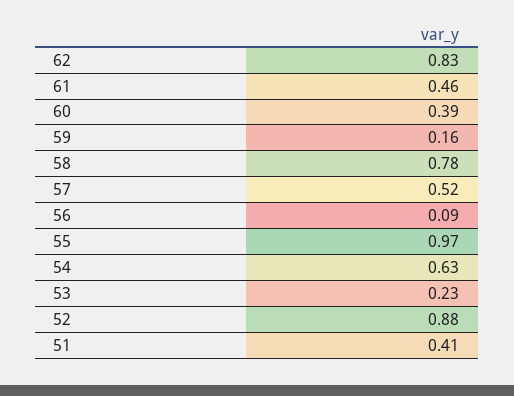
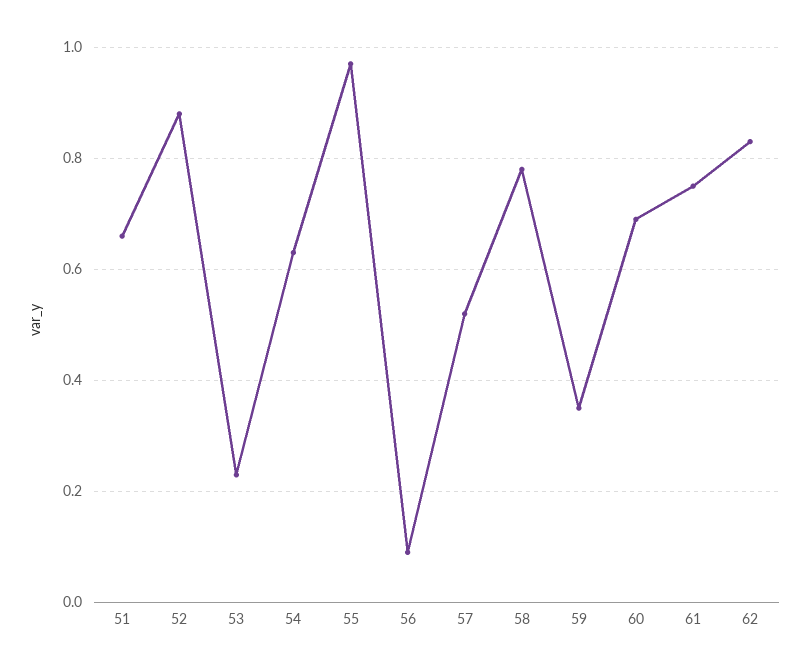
  {
    "62": 0.83,
-   "61": 0.46,
+   "61": 0.75,
-   "60": 0.39,
+   "60": 0.7,
-   "59": 0.16,
+   "59": 0.35,
    "58": 0.78,
    "57": 0.52,
    "56": 0.09,
    "55": 0.97,
    "54": 0.63,
    "53": 0.23,
    "52": 0.88,
-   "51": 0.41
+   "51": 0.65
  }

